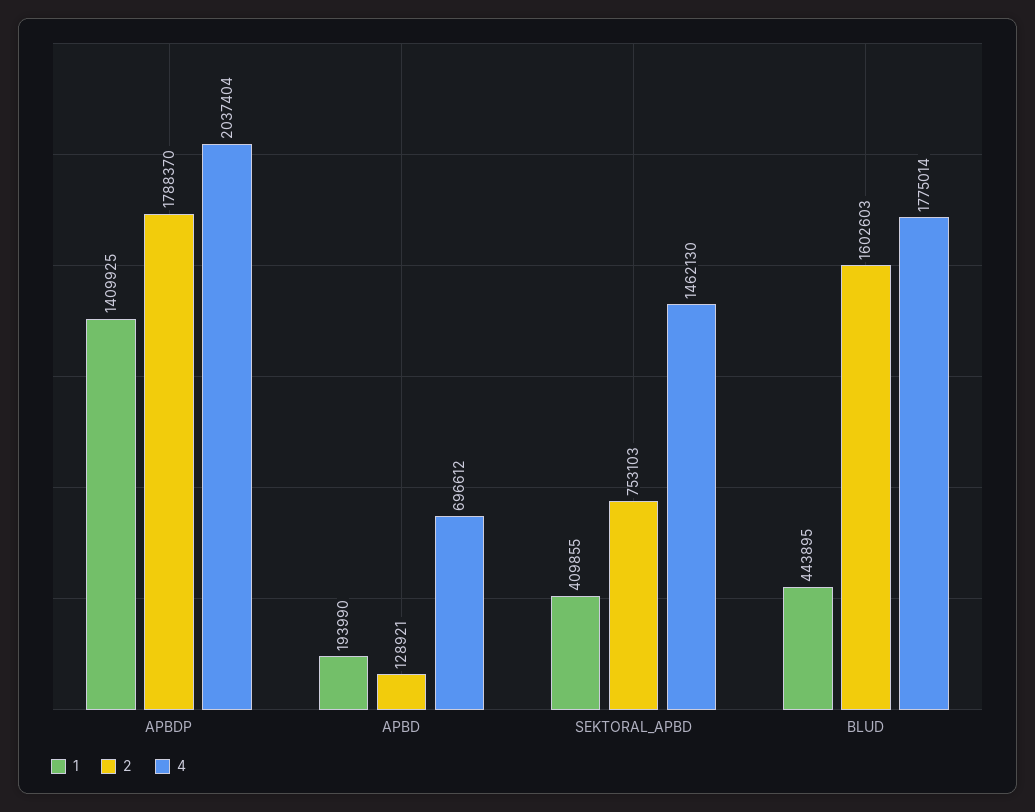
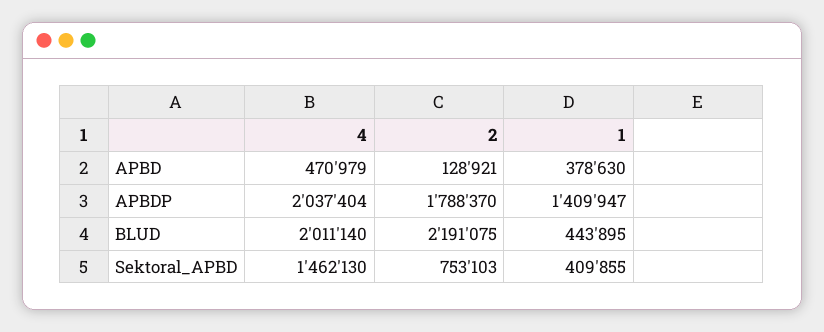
  {
    "1": {
-     "APBDP": 1409925,
+     "APBDP": 1409947,
-     "APBD": 193990,
+     "APBD": 378630,
      "SEKTORAL_APBD": 409855,
      "BLUD": 443895
    },
    "2": {
      "APBDP": 1788370,
      "APBD": 128921,
      "SEKTORAL_APBD": 753103,
-     "BLUD": 1602603
+     "BLUD": 2191075
    },
    "4": {
      "APBDP": 2037404,
-     "APBD": 696612,
+     "APBD": 470979,
      "SEKTORAL_APBD": 1462130,
-     "BLUD": 1775014
+     "BLUD": 2011140
    }
  }

